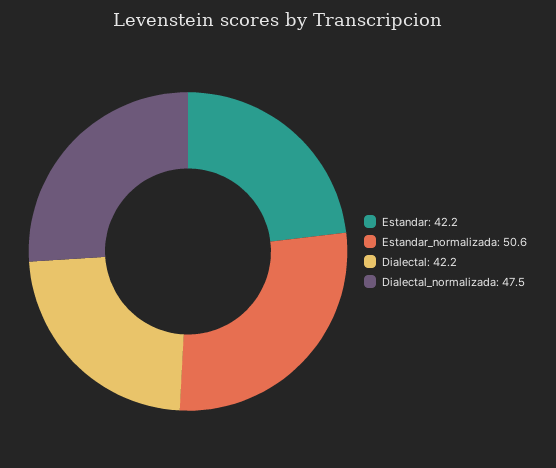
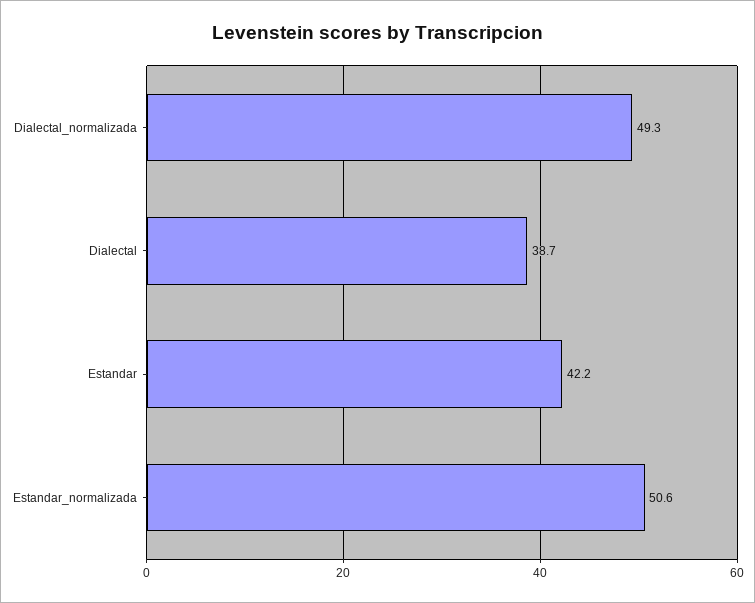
  {
    "Estandar": 42.2,
    "Estandar_normalizada": 50.6,
-   "Dialectal": 42.2,
+   "Dialectal": 38.7,
-   "Dialectal_normalizada": 47.5
+   "Dialectal_normalizada": 49.3
  }

